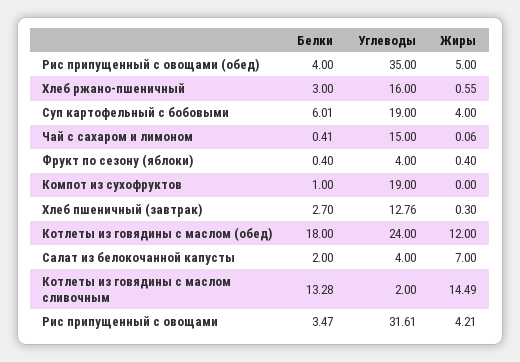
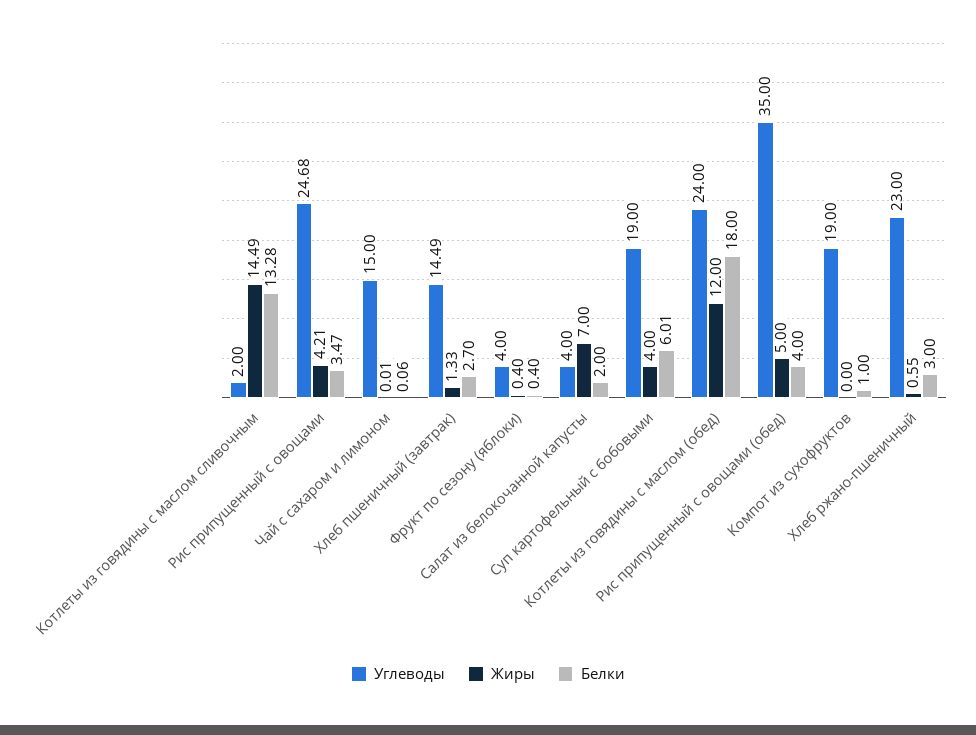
  {
    "Белки": {
      "Рис припущенный с овощами (обед)": 4,
      "Хлеб ржано-пшеничный": 3,
      "Суп картофельный с бобовыми": 6.01,
-     "Чай с сахаром и лимоном": 0.41,
+     "Чай с сахаром и лимоном": 0.06,
      "Фрукт по сезону (яблоки)": 0.4,
      "Компот из сухофруктов": 1,
      "Хлеб пшеничный (завтрак)": 2.7,
      "Котлеты из говядины с маслом (обед)": 18,
      "Салат из белокочанной капусты": 2,
      "Котлеты из говядины с маслом сливочным": 13.28,
      "Рис припущенный с овощами": 3.47
    },
    "Углеводы": {
      "Рис припущенный с овощами (обед)": 35,
-     "Хлеб ржано-пшеничный": 16,
+     "Хлеб ржано-пшеничный": 23,
      "Суп картофельный с бобовыми": 19,
      "Чай с сахаром и лимоном": 15,
      "Фрукт по сезону (яблоки)": 4,
      "Компот из сухофруктов": 19,
-     "Хлеб пшеничный (завтрак)": 12.76,
+     "Хлеб пшеничный (завтрак)": 14.49,
      "Котлеты из говядины с маслом (обед)": 24,
      "Салат из белокочанной капусты": 4,
      "Котлеты из говядины с маслом сливочным": 2,
-     "Рис припущенный с овощами": 31.61
+     "Рис припущенный с овощами": 24.68
    },
    "Жиры": {
      "Рис припущенный с овощами (обед)": 5,
      "Хлеб ржано-пшеничный": 0.55,
      "Суп картофельный с бобовыми": 4,
-     "Чай с сахаром и лимоном": 0.06,
+     "Чай с сахаром и лимоном": 0.01,
      "Фрукт по сезону (яблоки)": 0.4,
      "Компот из сухофруктов": 0,
-     "Хлеб пшеничный (завтрак)": 0.3,
+     "Хлеб пшеничный (завтрак)": 1.33,
      "Котлеты из говядины с маслом (обед)": 12,
      "Салат из белокочанной капусты": 7,
      "Котлеты из говядины с маслом сливочным": 14.49,
      "Рис припущенный с овощами": 4.21
    }
  }

